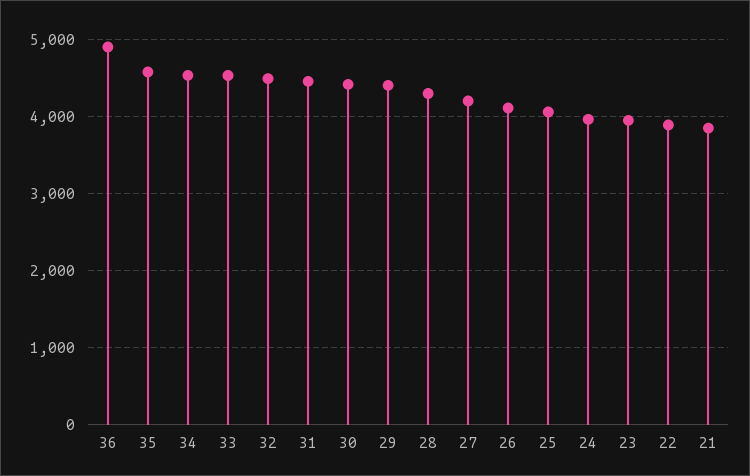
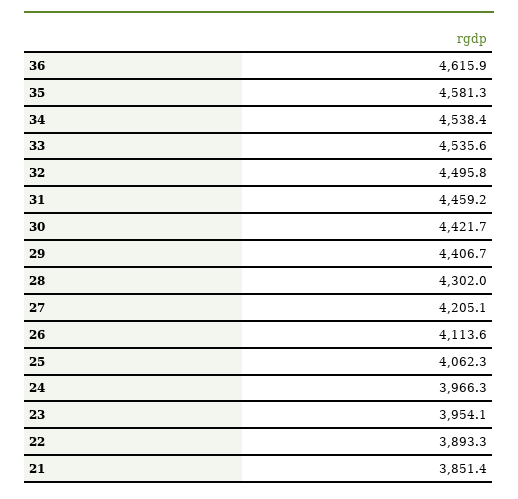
  {
-   "36": 4900,
+   "36": 4615.9,
    "35": 4581.3,
    "34": 4538.4,
    "33": 4535.6,
    "32": 4495.8,
    "31": 4459.2,
    "30": 4421.7,
    "29": 4406.7,
    "28": 4302,
    "27": 4205.1,
    "26": 4113.6,
    "25": 4062.3,
    "24": 3966.3,
    "23": 3954.1,
    "22": 3893.3,
    "21": 3851.4
  }

